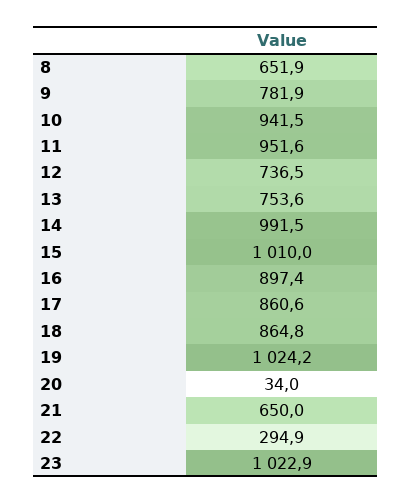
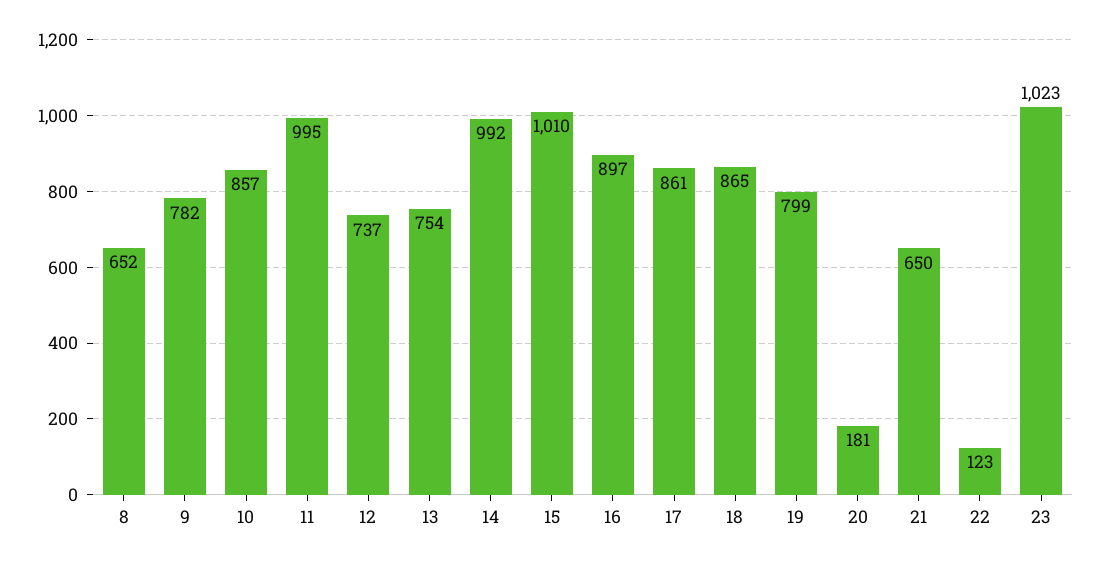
  {
    "8": 651.9,
    "9": 781.9,
-   "10": 941.5,
+   "10": 857,
-   "11": 951.6,
+   "11": 995,
    "12": 736.5,
    "13": 753.6,
    "14": 991.5,
    "15": 1010,
    "16": 897.4,
    "17": 860.6,
    "18": 864.8,
-   "19": 1024.2,
+   "19": 799,
-   "20": 34,
+   "20": 181,
    "21": 650,
-   "22": 294.9,
+   "22": 123,
    "23": 1022.9
  }

